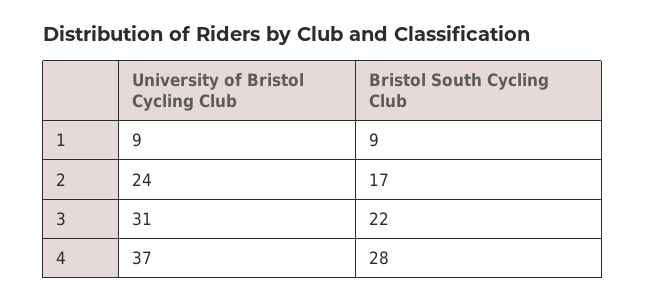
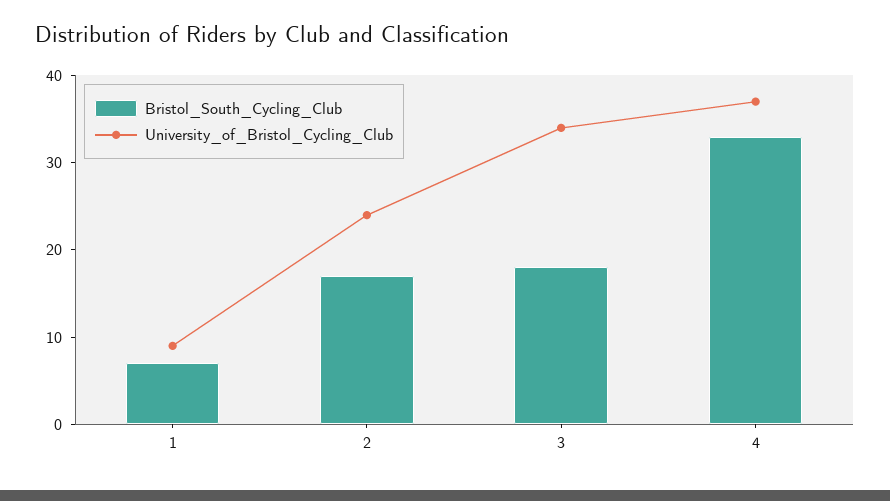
  {
    "University of Bristol Cycling Club": {
      "1": 9,
      "2": 24,
-     "3": 31,
+     "3": 34,
      "4": 37
    },
    "Bristol South Cycling Club": {
-     "1": 9,
+     "1": 7,
      "2": 17,
-     "3": 22,
+     "3": 18,
-     "4": 28
+     "4": 33
    }
  }

